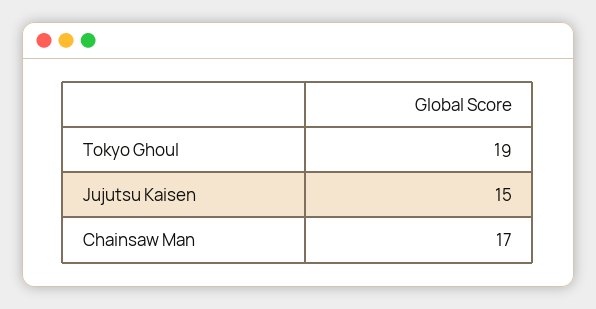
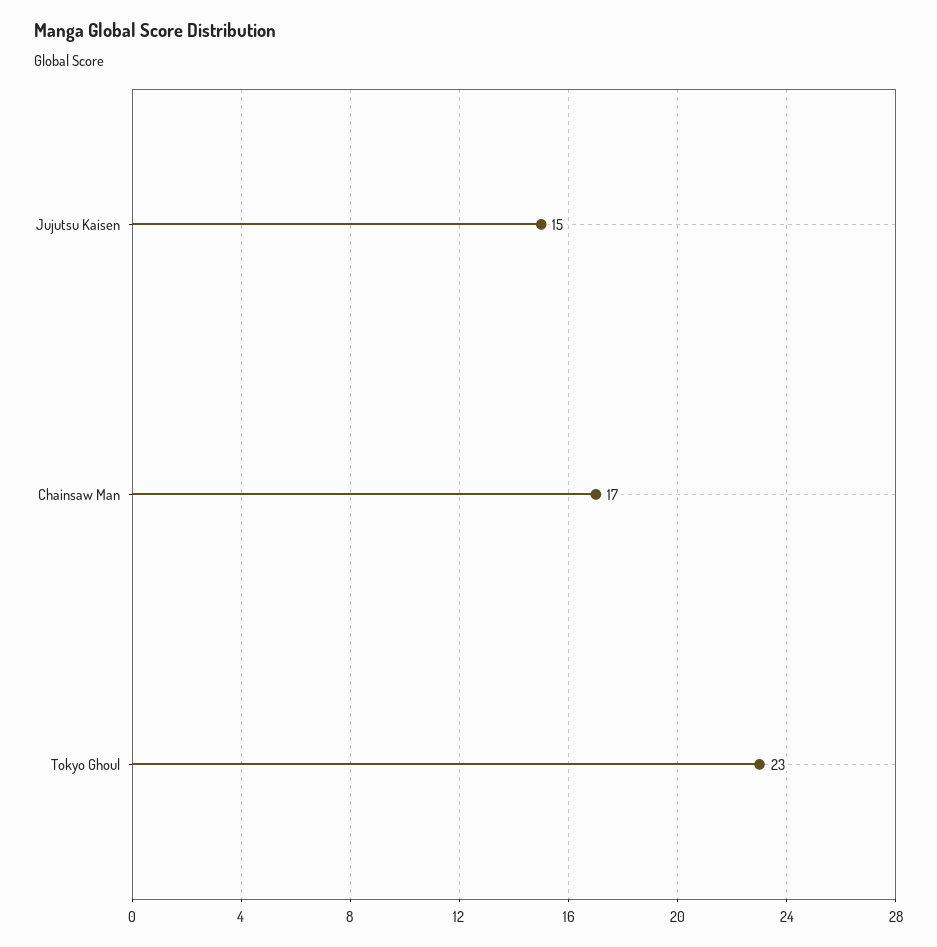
  {
-   "Tokyo Ghoul": 19,
+   "Tokyo Ghoul": 23,
    "Jujutsu Kaisen": 15,
    "Chainsaw Man": 17
  }

